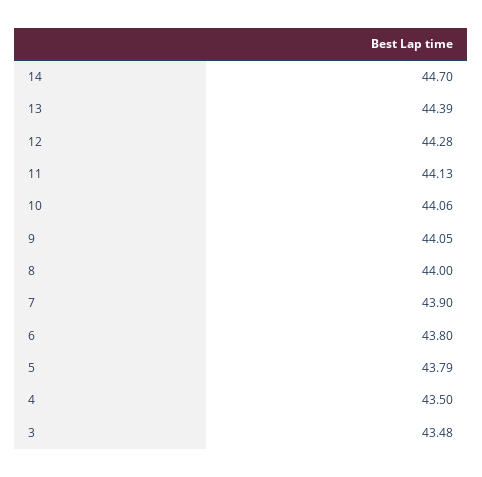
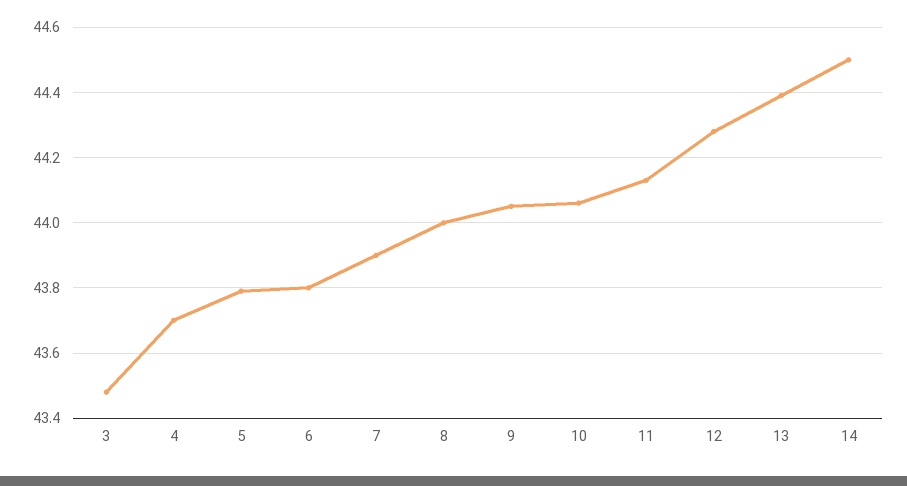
  {
-   "14": 44.7,
+   "14": 44.5,
    "13": 44.39,
    "12": 44.28,
    "11": 44.13,
    "10": 44.06,
    "9": 44.05,
    "8": 44,
    "7": 43.9,
    "6": 43.8,
    "5": 43.79,
-   "4": 43.5,
+   "4": 43.7,
    "3": 43.48
  }

